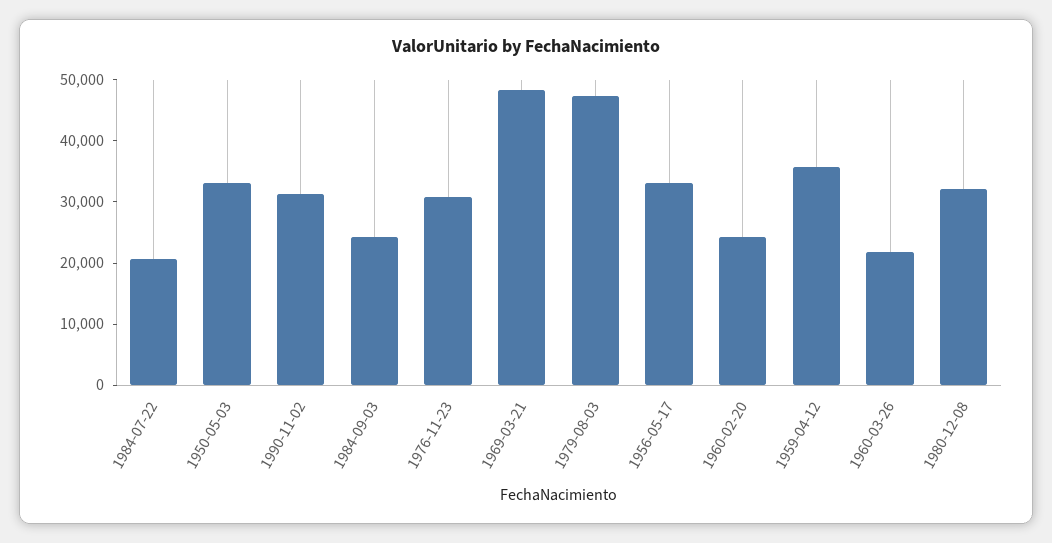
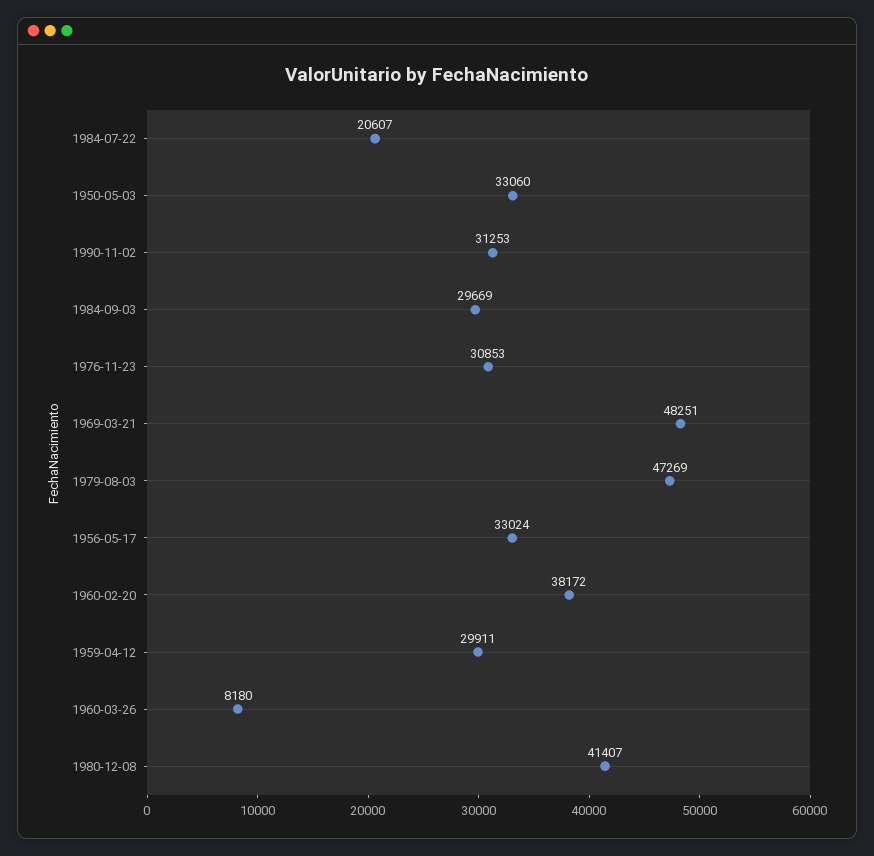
  {
    "1984-07-22": 20607,
    "1950-05-03": 33060,
    "1990-11-02": 31253,
-   "1984-09-03": 24000,
+   "1984-09-03": 29669,
    "1976-11-23": 30853,
    "1969-03-21": 48251,
    "1979-08-03": 47269,
    "1956-05-17": 33024,
-   "1960-02-20": 24000,
+   "1960-02-20": 38172,
-   "1959-04-12": 36000,
+   "1959-04-12": 29911,
-   "1960-03-26": 22000,
+   "1960-03-26": 8180,
-   "1980-12-08": 32000
+   "1980-12-08": 41407
  }

